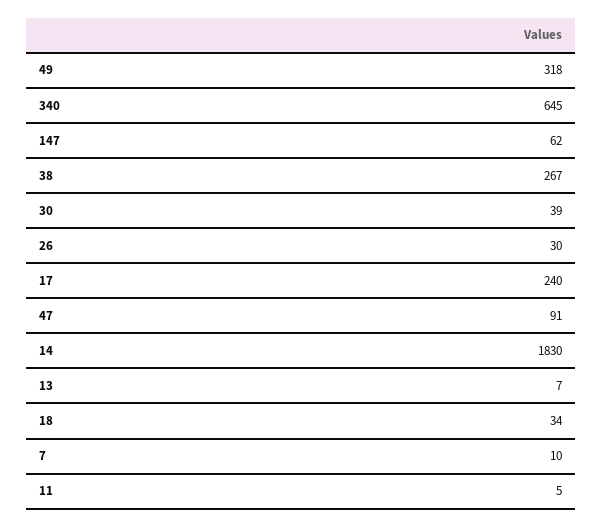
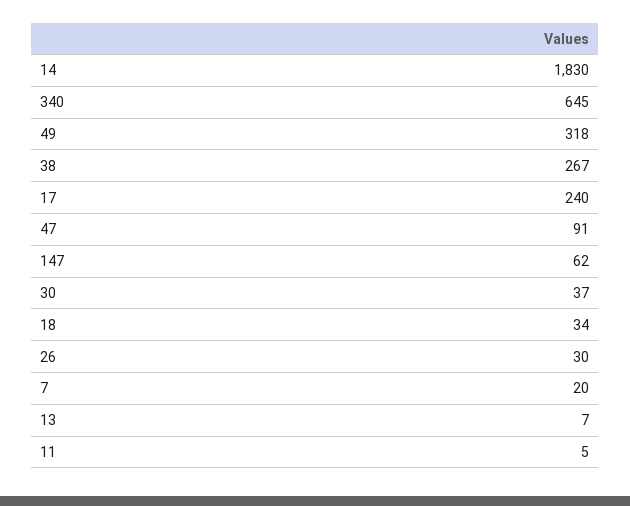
  {
    "49": 318,
    "340": 645,
    "147": 62,
    "38": 267,
-   "30": 39,
+   "30": 37,
    "26": 30,
    "17": 240,
    "47": 91,
    "14": 1830,
    "13": 7,
    "18": 34,
-   "7": 10,
+   "7": 20,
    "11": 5
  }

